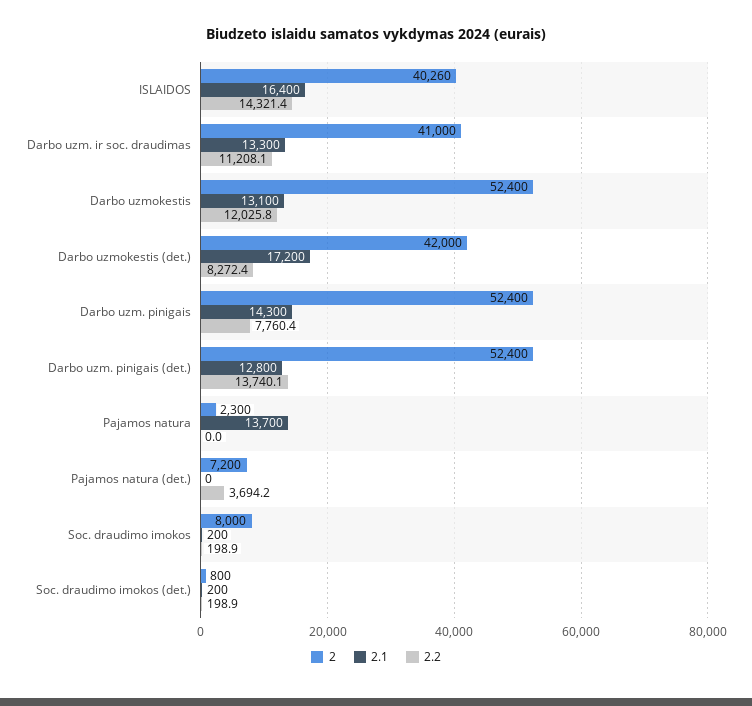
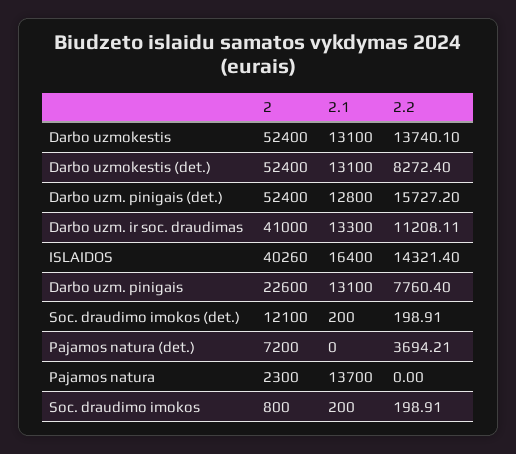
  {
    "2": {
      "ISLAIDOS": 40260,
      "Darbo uzm. ir soc. draudimas": 41000,
      "Darbo uzmokestis": 52400,
-     "Darbo uzmokestis (det.)": 42000,
+     "Darbo uzmokestis (det.)": 52400,
-     "Darbo uzm. pinigais": 52400,
+     "Darbo uzm. pinigais": 22600,
      "Darbo uzm. pinigais (det.)": 52400,
      "Pajamos natura": 2300,
      "Pajamos natura (det.)": 7200,
-     "Soc. draudimo imokos": 8000,
+     "Soc. draudimo imokos": 800,
-     "Soc. draudimo imokos (det.)": 800
+     "Soc. draudimo imokos (det.)": 12100
    },
    "2.1": {
      "ISLAIDOS": 16400,
      "Darbo uzm. ir soc. draudimas": 13300,
      "Darbo uzmokestis": 13100,
-     "Darbo uzmokestis (det.)": 17200,
+     "Darbo uzmokestis (det.)": 13100,
-     "Darbo uzm. pinigais": 14300,
+     "Darbo uzm. pinigais": 13100,
      "Darbo uzm. pinigais (det.)": 12800,
      "Pajamos natura": 13700,
      "Pajamos natura (det.)": 0,
      "Soc. draudimo imokos": 200,
      "Soc. draudimo imokos (det.)": 200
    },
    "2.2": {
      "ISLAIDOS": 14321.4,
      "Darbo uzm. ir soc. draudimas": 11208.11,
-     "Darbo uzmokestis": 12025.8,
+     "Darbo uzmokestis": 13740.1,
      "Darbo uzmokestis (det.)": 8272.4,
      "Darbo uzm. pinigais": 7760.4,
-     "Darbo uzm. pinigais (det.)": 13740.1,
+     "Darbo uzm. pinigais (det.)": 15727.2,
      "Pajamos natura": 0,
      "Pajamos natura (det.)": 3694.21,
      "Soc. draudimo imokos": 198.91,
      "Soc. draudimo imokos (det.)": 198.91
    }
  }

